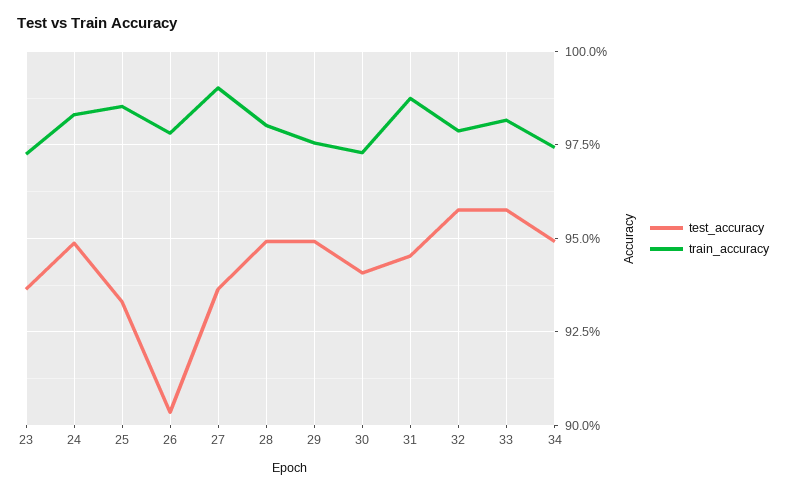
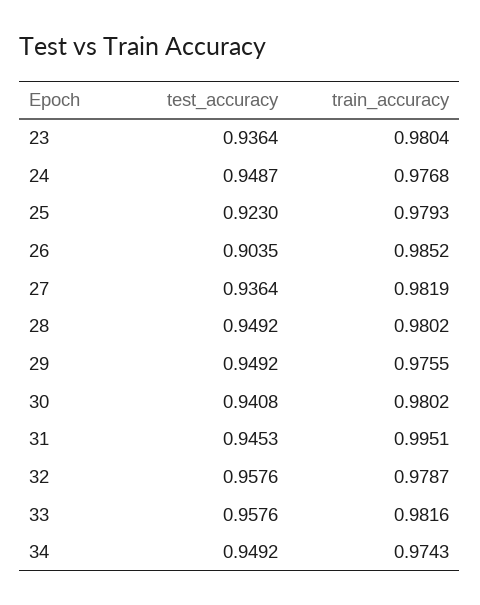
  {
    "test_accuracy": {
      "23": 0.9364,
      "24": 0.9487,
-     "25": 0.9325,
+     "25": 0.923,
      "26": 0.9035,
      "27": 0.9364,
      "28": 0.9492,
      "29": 0.9492,
      "30": 0.9408,
      "31": 0.9453,
      "32": 0.9576,
      "33": 0.9576,
      "34": 0.9492
    },
    "train_accuracy": {
-     "23": 0.9725,
+     "23": 0.9804,
-     "24": 0.9825,
+     "24": 0.9768,
-     "25": 0.985,
+     "25": 0.9793,
-     "26": 0.9775,
+     "26": 0.9852,
-     "27": 0.99,
+     "27": 0.9819,
      "28": 0.9802,
      "29": 0.9755,
-     "30": 0.9725,
+     "30": 0.9802,
-     "31": 0.9875,
+     "31": 0.9951,
      "32": 0.9787,
      "33": 0.9816,
      "34": 0.9743
    }
  }

